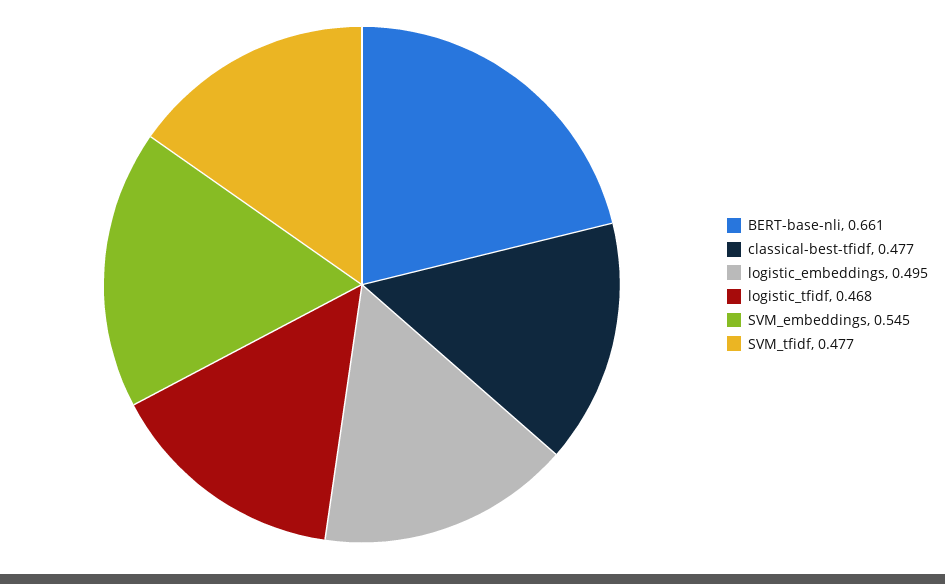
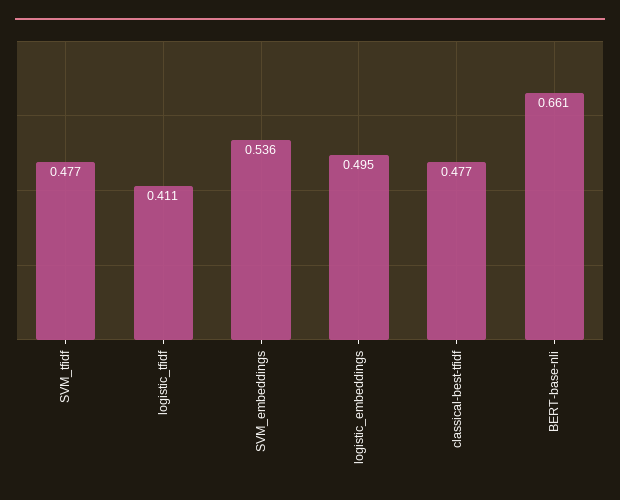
  {
    "BERT-base-nli": 0.661,
    "classical-best-tfidf": 0.477,
    "logistic_embeddings": 0.495,
-   "logistic_tfidf": 0.468,
+   "logistic_tfidf": 0.411,
-   "SVM_embeddings": 0.545,
+   "SVM_embeddings": 0.536,
    "SVM_tfidf": 0.477
  }

